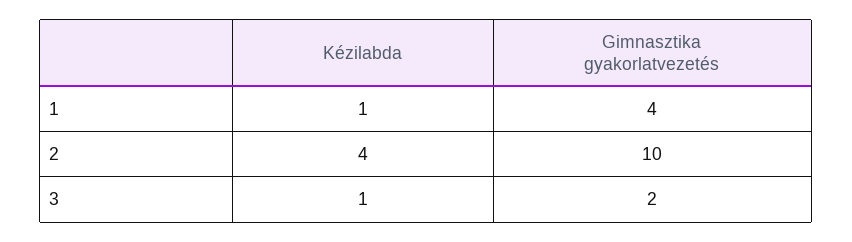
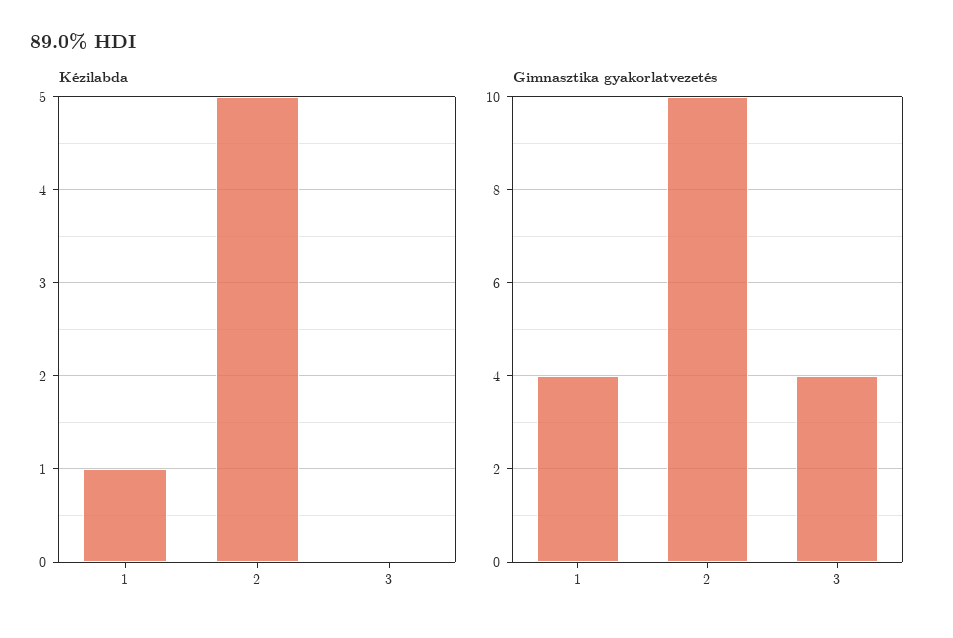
  {
    "Kézilabda": {
      "1": 1,
-     "2": 4,
+     "2": 5,
-     "3": 1
+     "3": 0
    },
    "Gimnasztika gyakorlatvezetés": {
      "1": 4,
      "2": 10,
-     "3": 2
+     "3": 4
    }
  }

